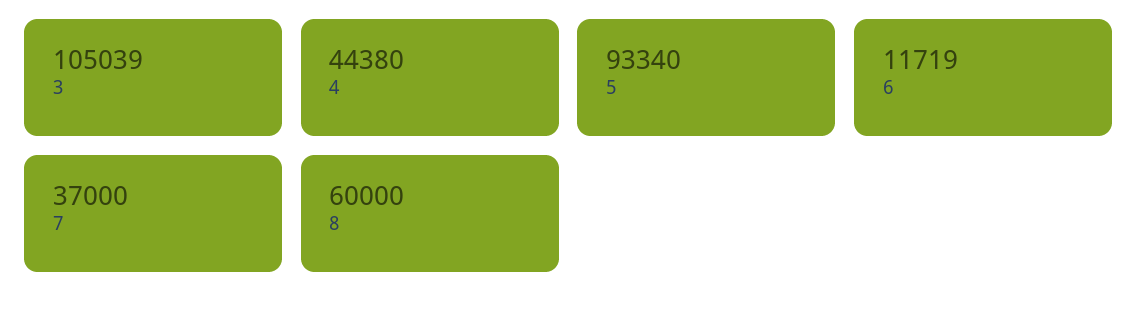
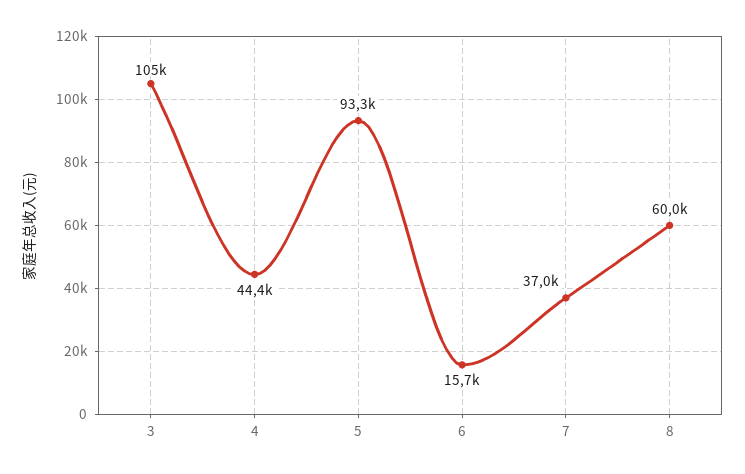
  {
    "3": 105039,
    "4": 44380,
    "5": 93340,
-   "6": 11719,
+   "6": 15700,
    "7": 37000,
    "8": 60000
  }

